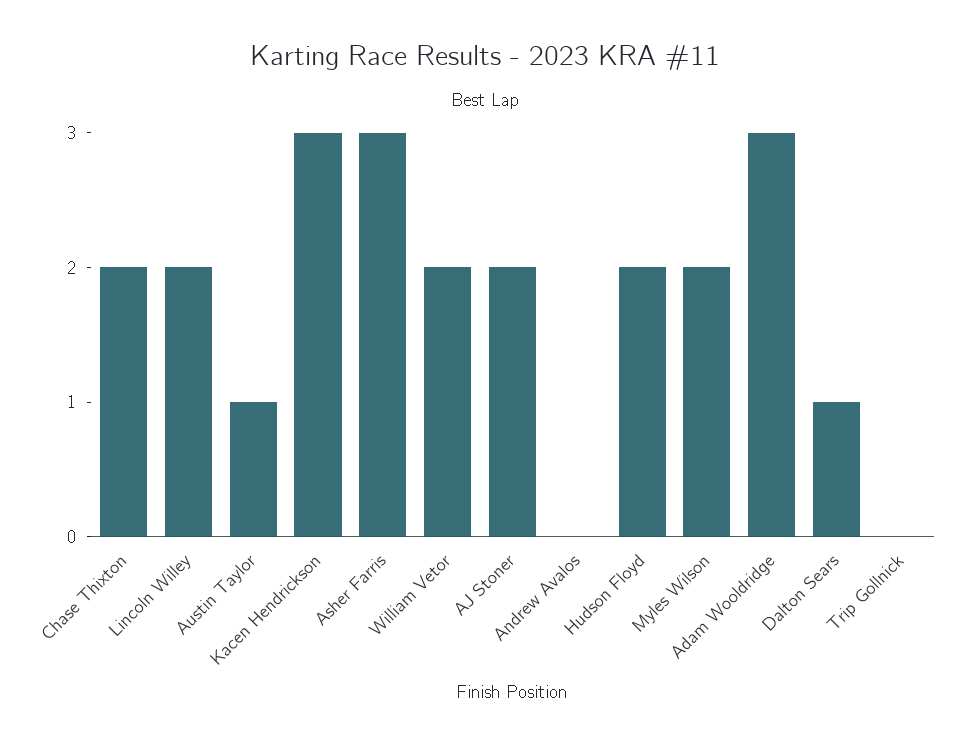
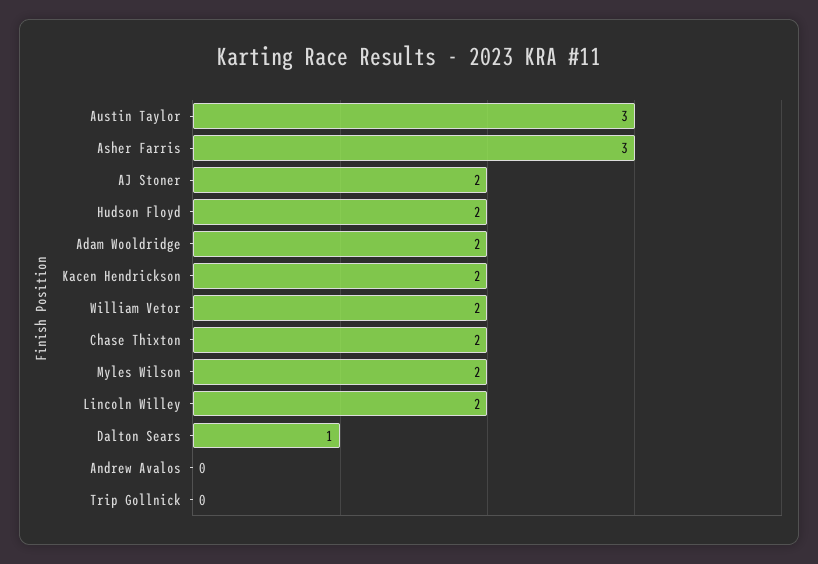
  {
    "Chase Thixton": 2,
    "Lincoln Willey": 2,
-   "Austin Taylor": 1,
+   "Austin Taylor": 3,
-   "Kacen Hendrickson": 3,
+   "Kacen Hendrickson": 2,
    "Asher Farris": 3,
    "William Vetor": 2,
    "AJ Stoner": 2,
    "Andrew Avalos": 0,
    "Hudson Floyd": 2,
    "Myles Wilson": 2,
-   "Adam Wooldridge": 3,
+   "Adam Wooldridge": 2,
    "Dalton Sears": 1,
    "Trip Gollnick": 0
  }

